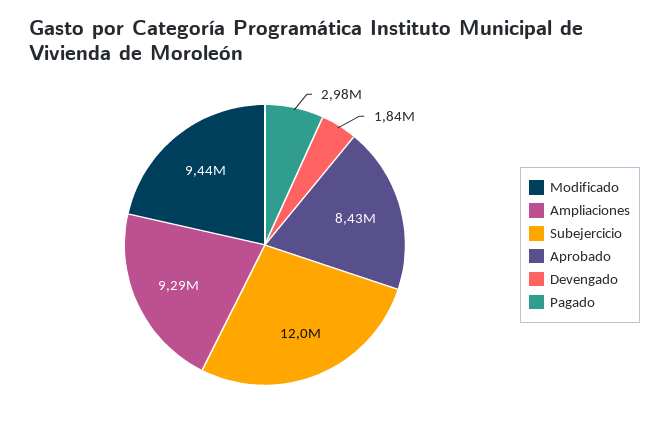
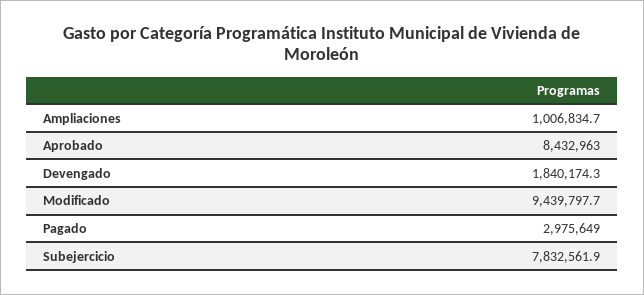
  {
    "Modificado": 9439797.7,
-   "Ampliaciones": 9290000,
+   "Ampliaciones": 1006834.7,
-   "Subejercicio": 12000000,
+   "Subejercicio": 7832561.9,
    "Aprobado": 8432963,
    "Devengado": 1840174.3,
    "Pagado": 2975649
  }

